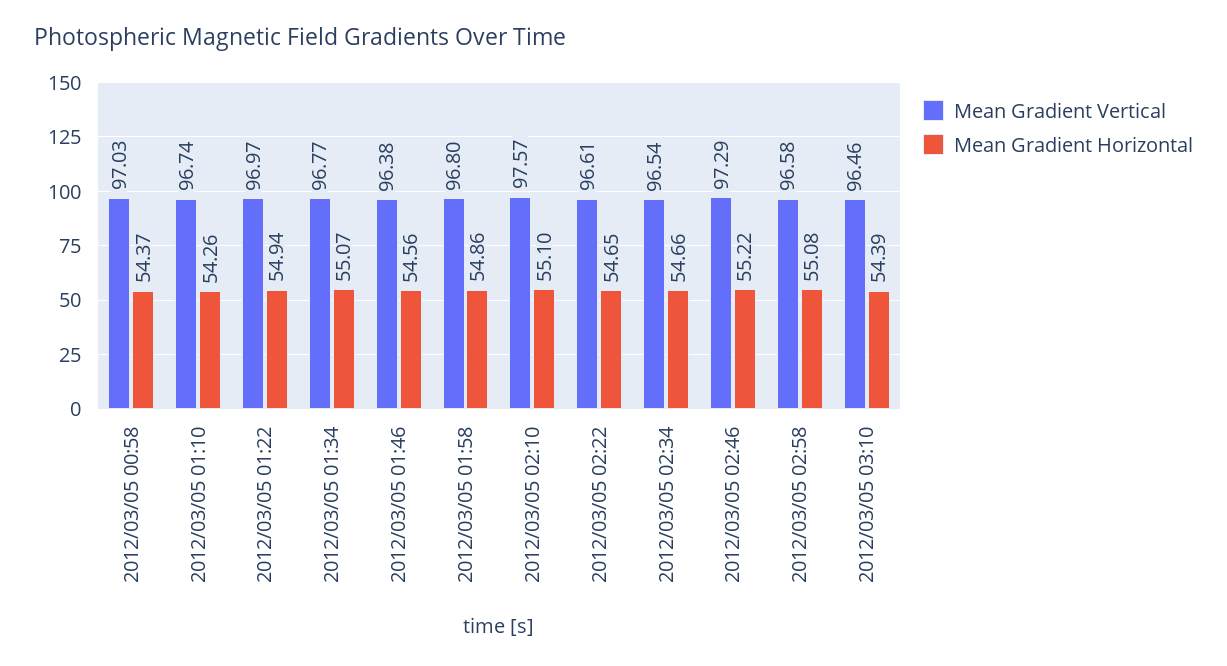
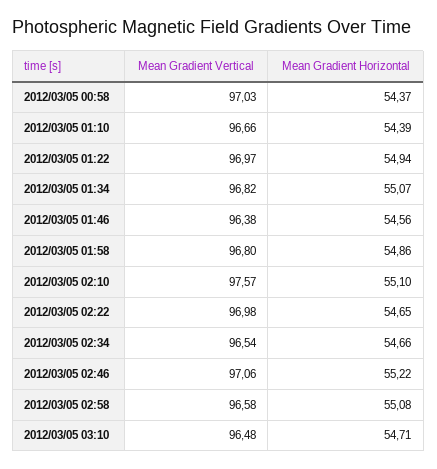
  {
    "Mean Gradient Vertical": {
      "2012/03/05 00:58": 97.03,
-     "2012/03/05 01:10": 96.74,
+     "2012/03/05 01:10": 96.66,
      "2012/03/05 01:22": 96.97,
-     "2012/03/05 01:34": 96.77,
+     "2012/03/05 01:34": 96.82,
      "2012/03/05 01:46": 96.38,
      "2012/03/05 01:58": 96.8,
      "2012/03/05 02:10": 97.57,
-     "2012/03/05 02:22": 96.61,
+     "2012/03/05 02:22": 96.98,
      "2012/03/05 02:34": 96.54,
-     "2012/03/05 02:46": 97.29,
+     "2012/03/05 02:46": 97.06,
      "2012/03/05 02:58": 96.58,
-     "2012/03/05 03:10": 96.46
+     "2012/03/05 03:10": 96.48
    },
    "Mean Gradient Horizontal": {
      "2012/03/05 00:58": 54.37,
-     "2012/03/05 01:10": 54.26,
+     "2012/03/05 01:10": 54.39,
      "2012/03/05 01:22": 54.94,
      "2012/03/05 01:34": 55.07,
      "2012/03/05 01:46": 54.56,
      "2012/03/05 01:58": 54.86,
      "2012/03/05 02:10": 55.1,
      "2012/03/05 02:22": 54.65,
      "2012/03/05 02:34": 54.66,
      "2012/03/05 02:46": 55.22,
      "2012/03/05 02:58": 55.08,
-     "2012/03/05 03:10": 54.39
+     "2012/03/05 03:10": 54.71
    }
  }

